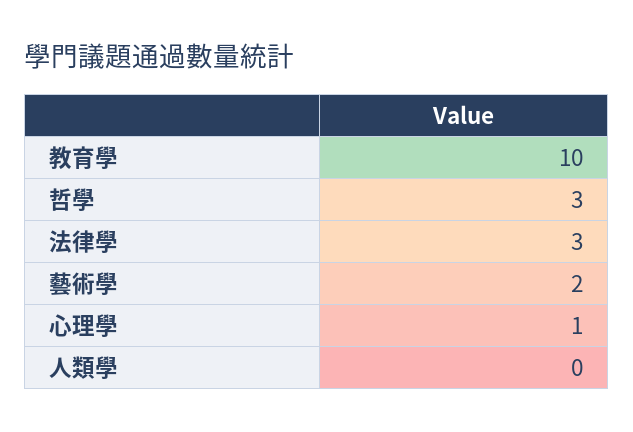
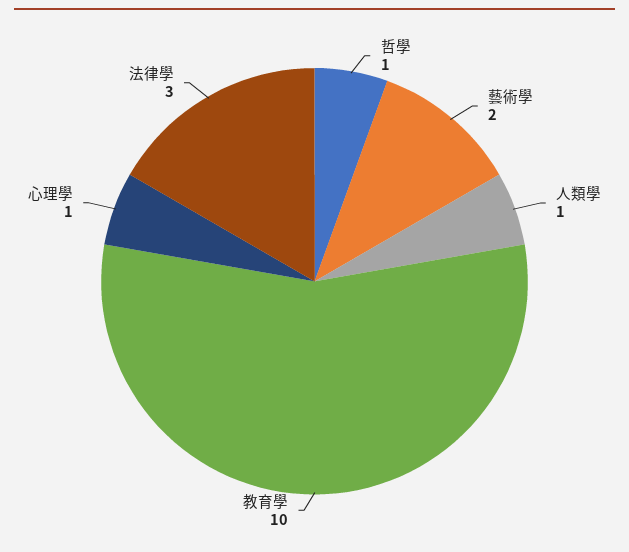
  {
    "教育學": 10,
-   "哲學": 3,
+   "哲學": 1,
    "法律學": 3,
    "藝術學": 2,
    "心理學": 1,
-   "人類學": 0
+   "人類學": 1
  }

